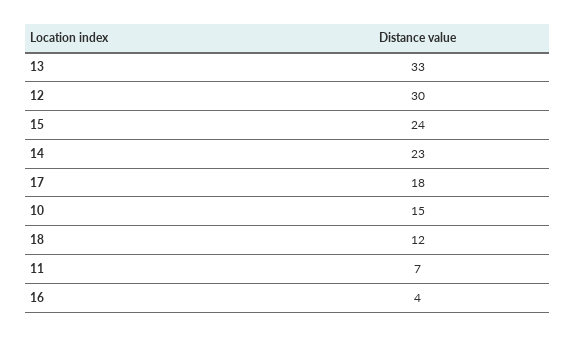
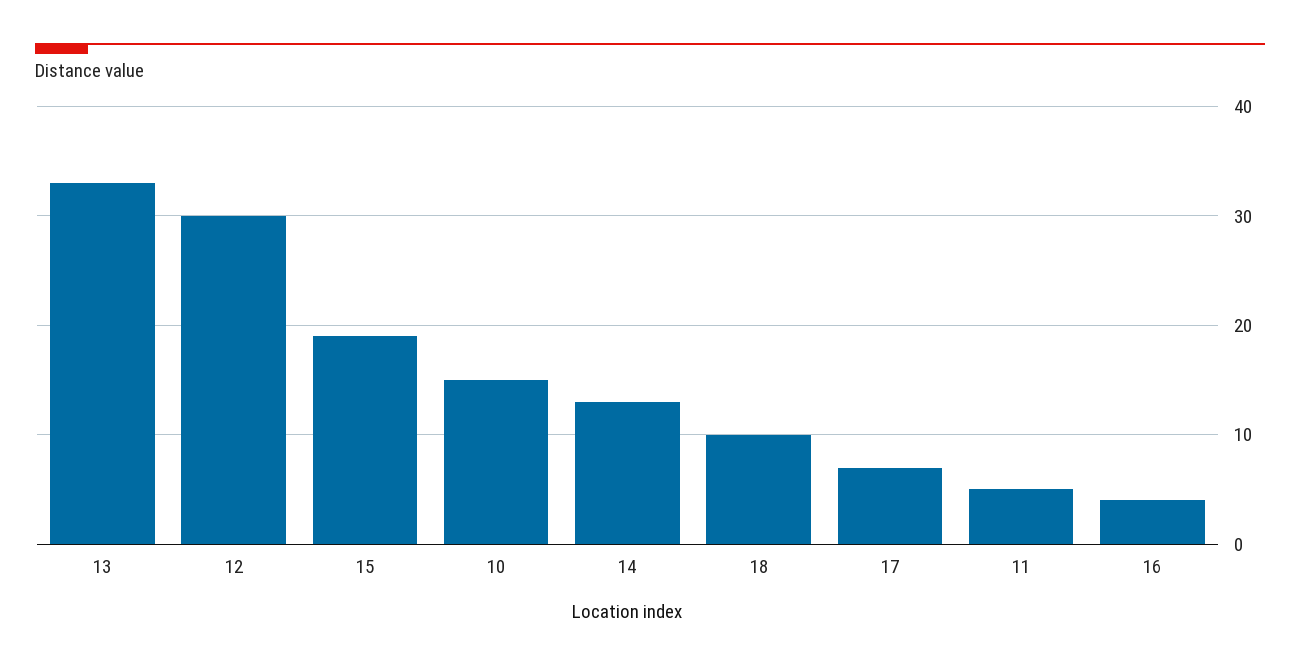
  {
    "13": 33,
    "12": 30,
-   "15": 24,
+   "15": 19,
-   "14": 23,
+   "14": 13,
-   "17": 18,
+   "17": 7,
    "10": 15,
-   "18": 12,
+   "18": 10,
-   "11": 7,
+   "11": 5,
    "16": 4
  }

